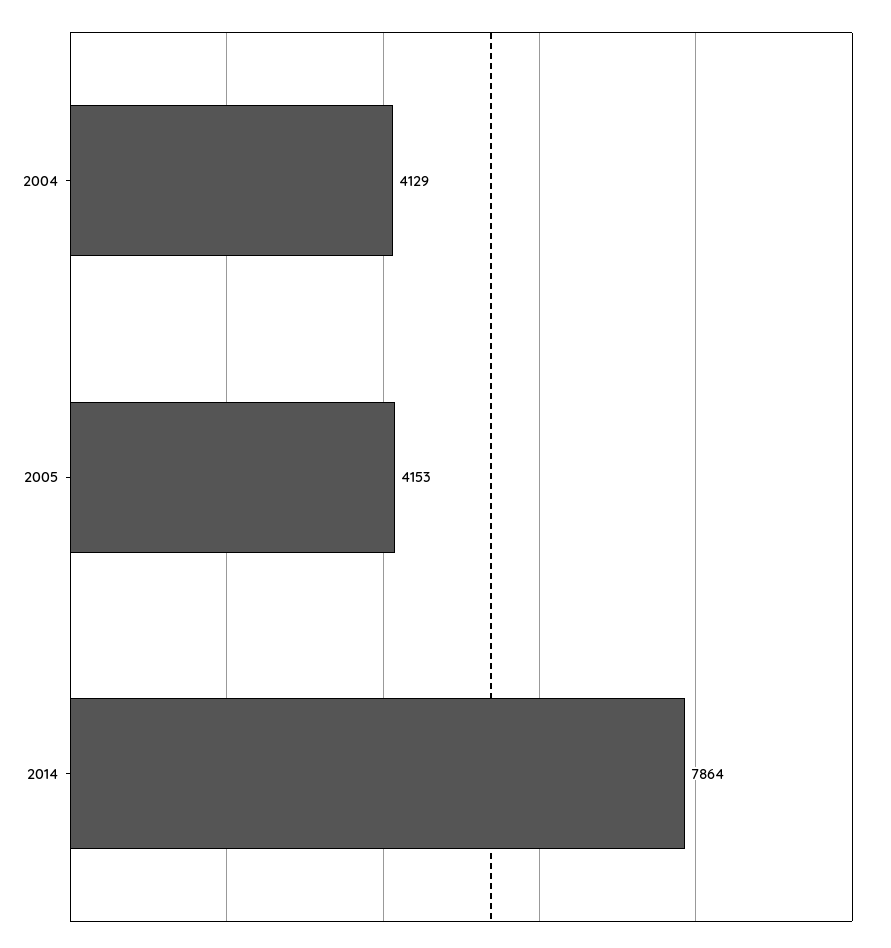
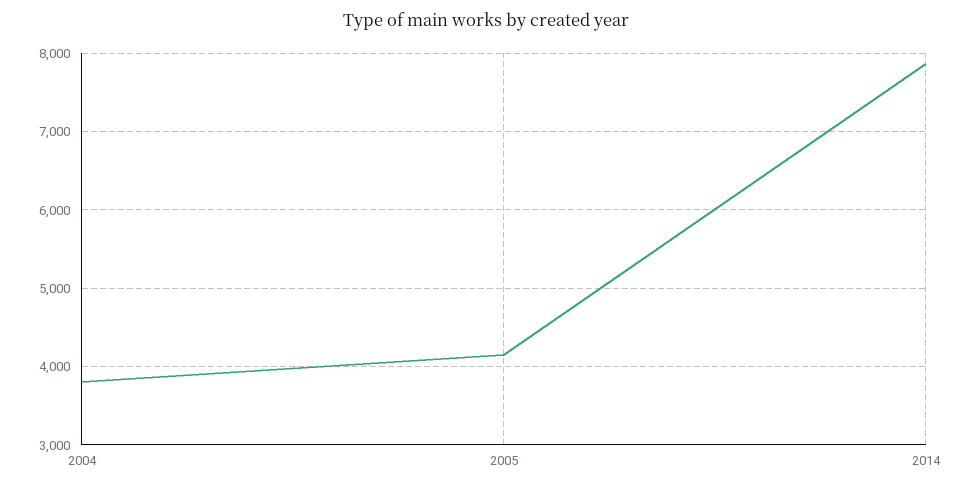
  {
-   "2004": 4129,
+   "2004": 3800,
    "2005": 4153,
    "2014": 7864
  }

